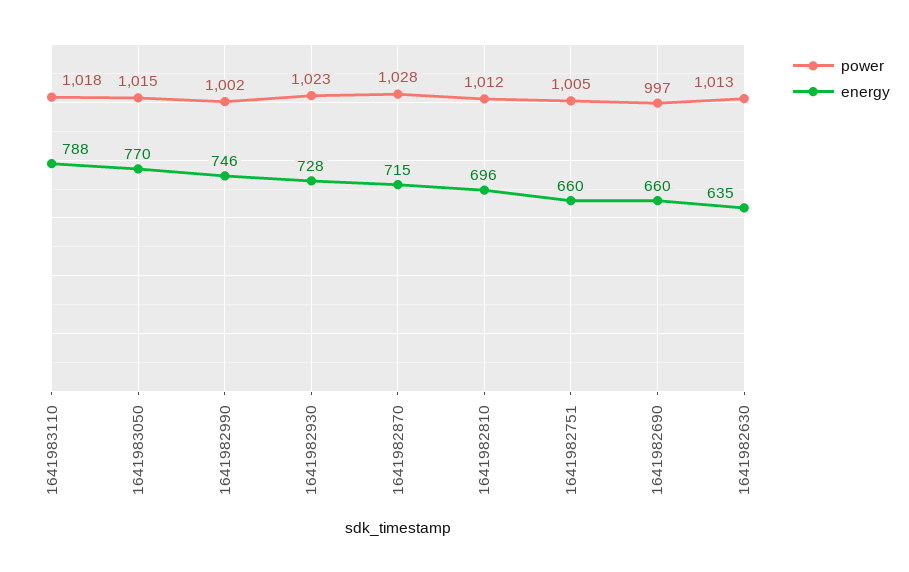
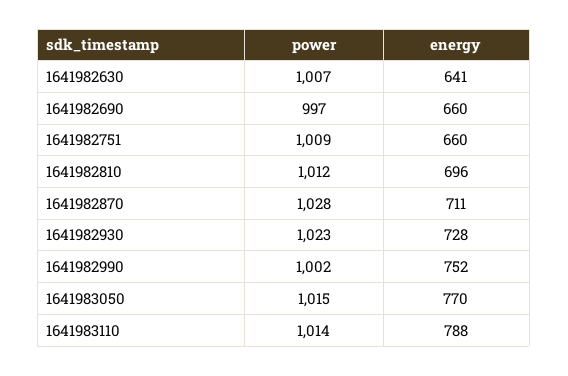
  {
    "power": {
-     "1641983110": 1018,
+     "1641983110": 1014,
      "1641983050": 1015,
      "1641982990": 1002,
      "1641982930": 1023,
      "1641982870": 1028,
      "1641982810": 1012,
-     "1641982751": 1005,
+     "1641982751": 1009,
      "1641982690": 997,
-     "1641982630": 1013
+     "1641982630": 1007
    },
    "energy": {
      "1641983110": 788,
      "1641983050": 770,
-     "1641982990": 746,
+     "1641982990": 752,
      "1641982930": 728,
-     "1641982870": 715,
+     "1641982870": 711,
      "1641982810": 696,
      "1641982751": 660,
      "1641982690": 660,
-     "1641982630": 635
+     "1641982630": 641
    }
  }

